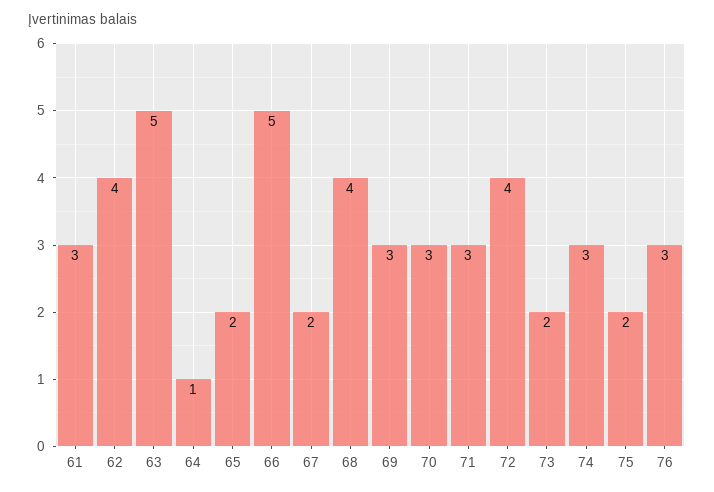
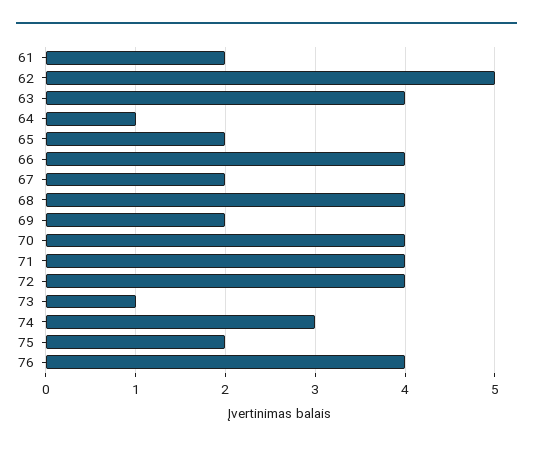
  {
-   "61": 3,
+   "61": 2,
-   "62": 4,
+   "62": 5,
-   "63": 5,
+   "63": 4,
    "64": 1,
    "65": 2,
-   "66": 5,
+   "66": 4,
    "67": 2,
    "68": 4,
-   "69": 3,
+   "69": 2,
-   "70": 3,
+   "70": 4,
-   "71": 3,
+   "71": 4,
    "72": 4,
-   "73": 2,
+   "73": 1,
    "74": 3,
    "75": 2,
-   "76": 3
+   "76": 4
  }

